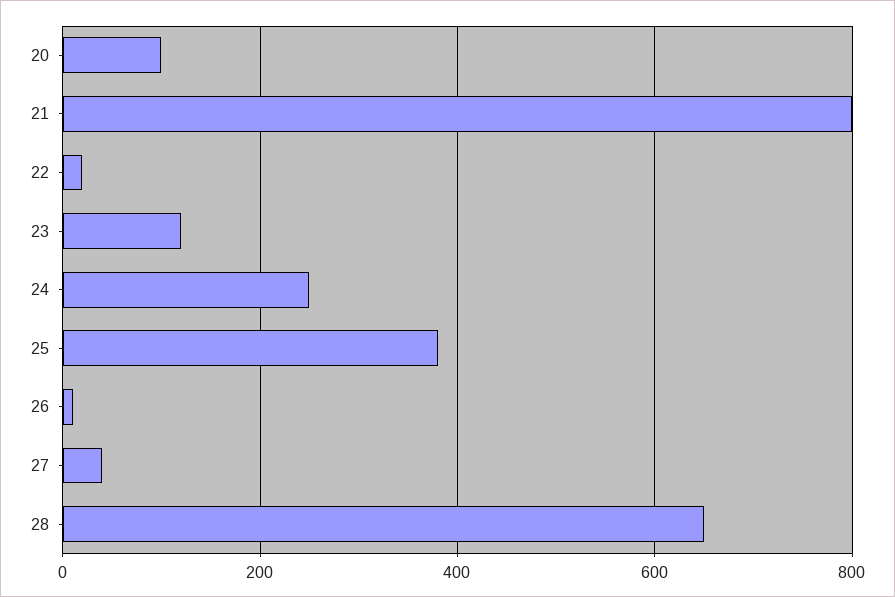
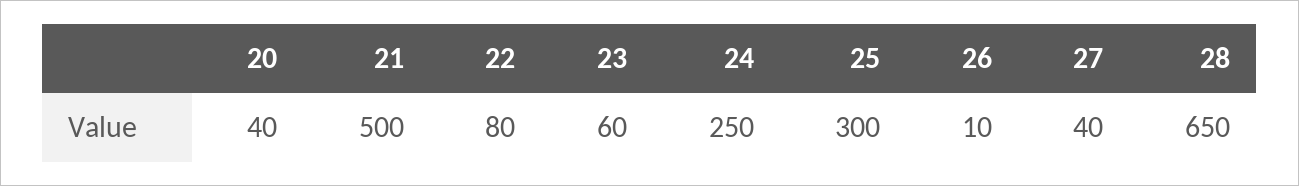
  {
-   "20": 100,
+   "20": 40,
-   "21": 800,
+   "21": 500,
-   "22": 20,
+   "22": 80,
-   "23": 120,
+   "23": 60,
    "24": 250,
-   "25": 380,
+   "25": 300,
    "26": 10,
    "27": 40,
    "28": 650
  }

